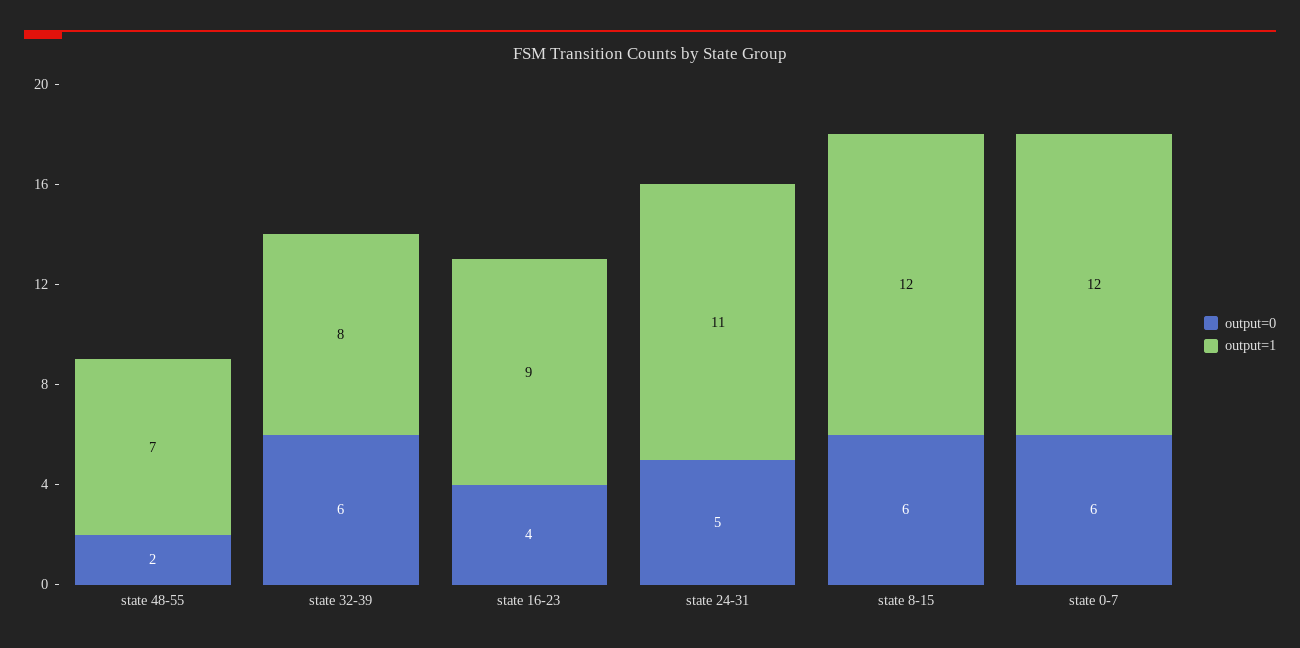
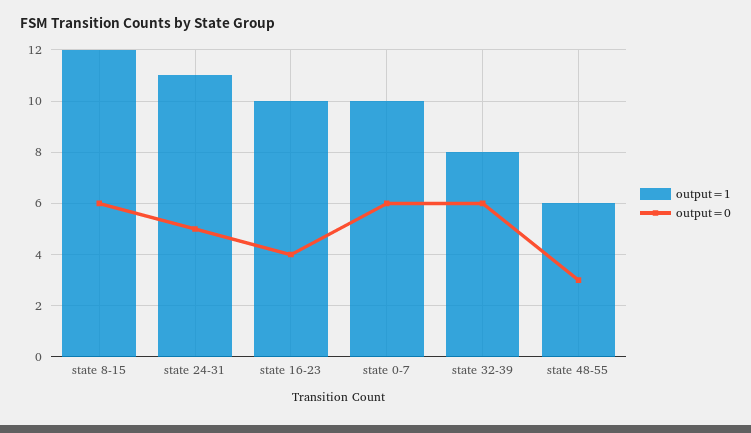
  {
    "output=0": {
-     "state 48-55": 2,
+     "state 48-55": 3,
      "state 32-39": 6,
      "state 16-23": 4,
      "state 24-31": 5,
      "state 8-15": 6,
      "state 0-7": 6
    },
    "output=1": {
-     "state 48-55": 7,
+     "state 48-55": 6,
      "state 32-39": 8,
-     "state 16-23": 9,
+     "state 16-23": 10,
      "state 24-31": 11,
      "state 8-15": 12,
-     "state 0-7": 12
+     "state 0-7": 10
    }
  }

